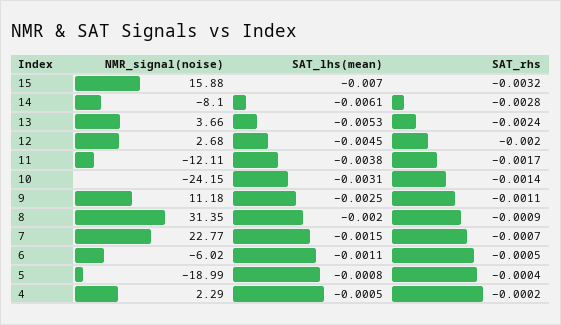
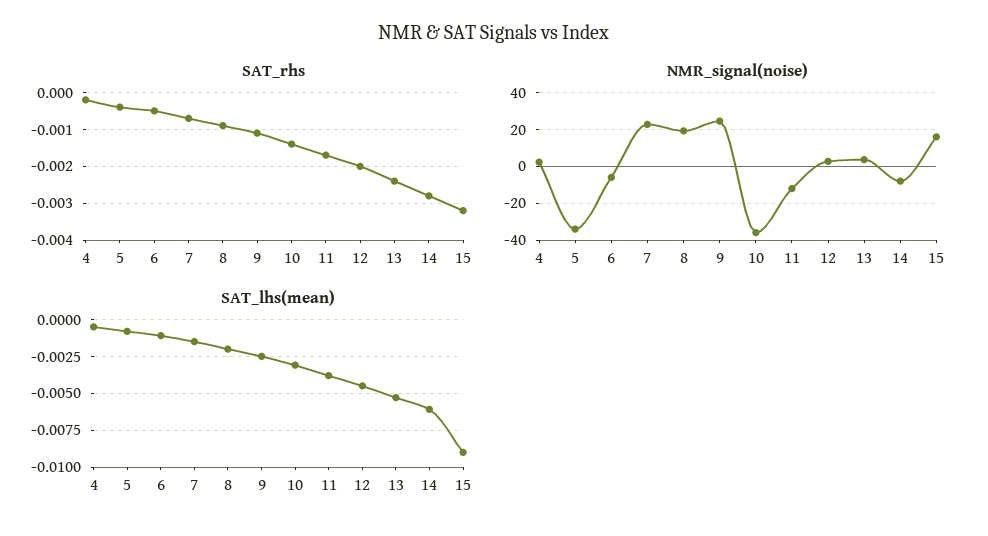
  {
    "NMR_signal(noise)": {
      "15": 15.88,
      "14": -8.1,
      "13": 3.66,
      "12": 2.68,
      "11": -12.11,
-     "10": -24.15,
+     "10": -35,
-     "9": 11.18,
+     "9": 25,
-     "8": 31.35,
+     "8": 20,
      "7": 22.77,
      "6": -6.02,
-     "5": -18.99,
+     "5": -35,
      "4": 2.29
    },
    "SAT_lhs(mean)": {
-     "15": -0.007,
+     "15": -0.009,
      "14": -0.0061,
      "13": -0.0053,
      "12": -0.0045,
      "11": -0.0038,
      "10": -0.0031,
      "9": -0.0025,
      "8": -0.002,
      "7": -0.0015,
      "6": -0.0011,
      "5": -0.0008,
      "4": -0.0005
    },
    "SAT_rhs": {
      "15": -0.0032,
      "14": -0.0028,
      "13": -0.0024,
      "12": -0.002,
      "11": -0.0017,
      "10": -0.0014,
      "9": -0.0011,
      "8": -0.0009,
      "7": -0.0007,
      "6": -0.0005,
      "5": -0.0004,
      "4": -0.0002
    }
  }

